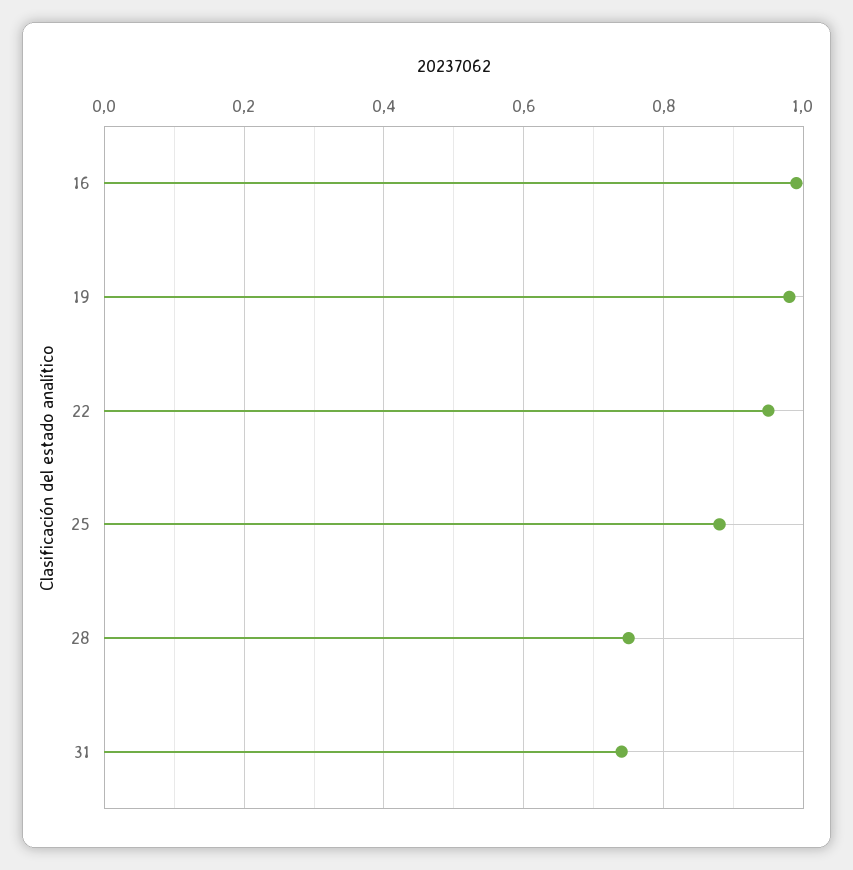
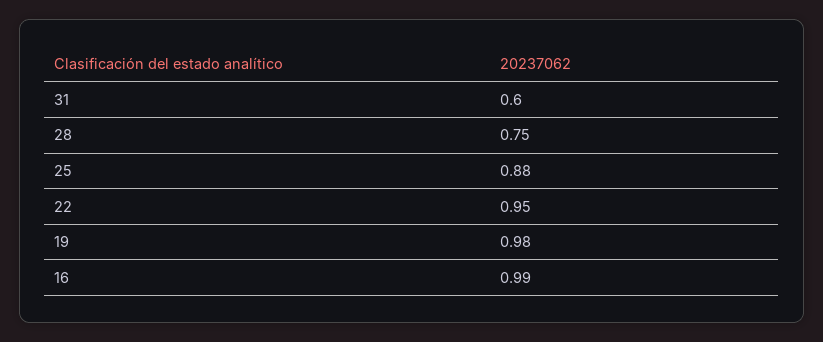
  {
    "16": 0.99,
    "19": 0.98,
    "22": 0.95,
    "25": 0.88,
    "28": 0.75,
-   "31": 0.75
+   "31": 0.6
  }

